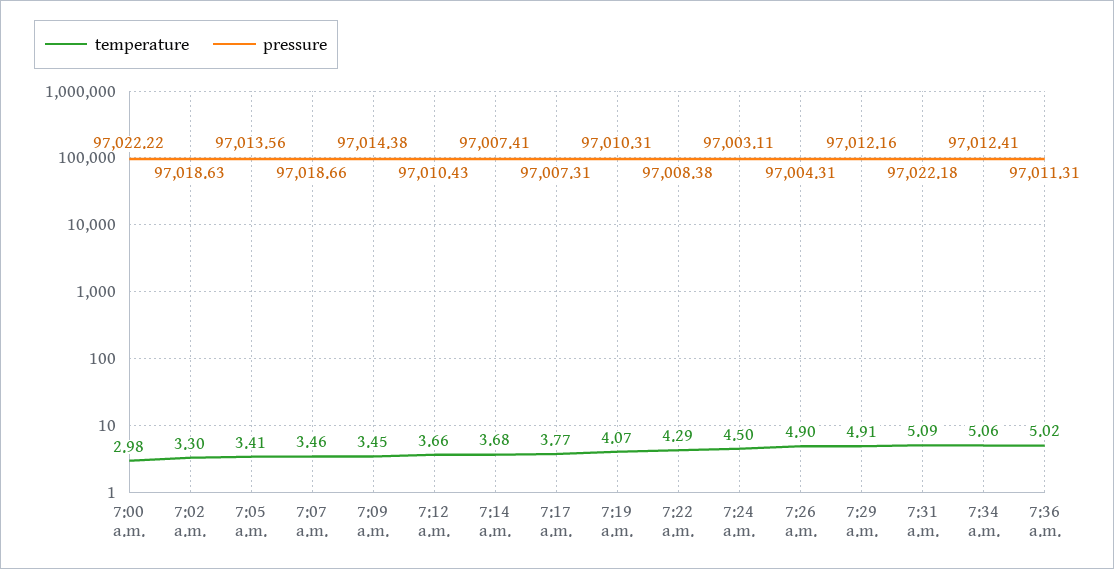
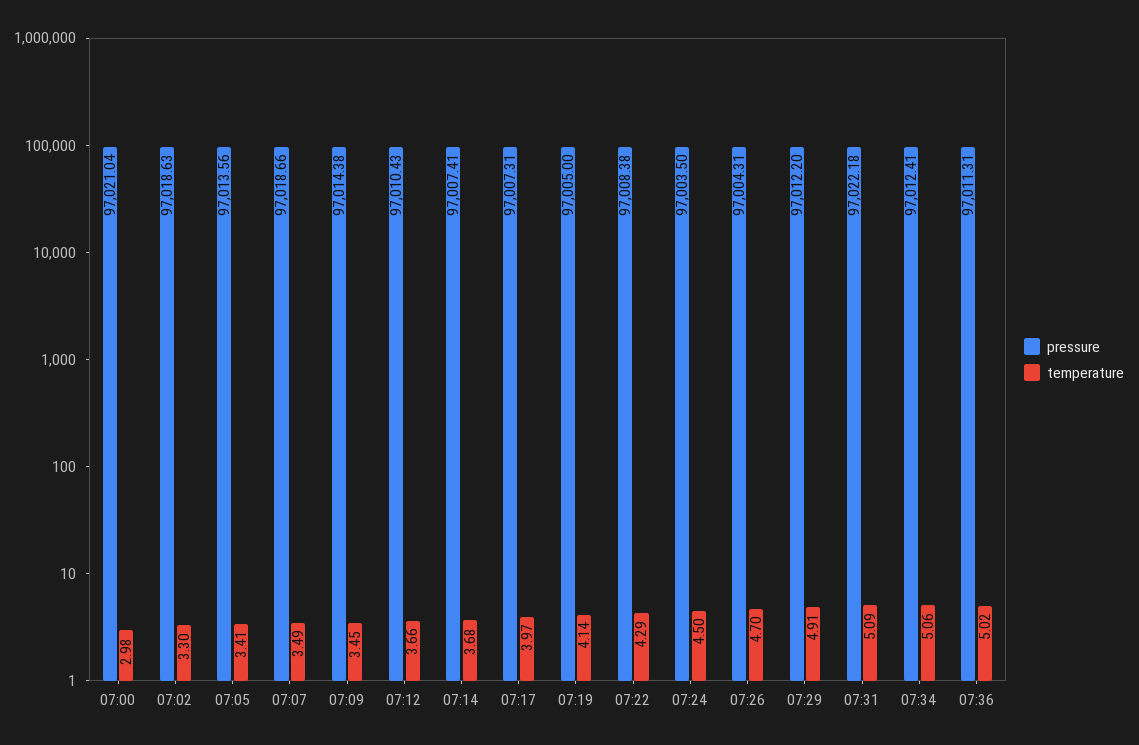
  {
    "temperature": {
      "7:00 a.m.": 2.98,
      "7:02 a.m.": 3.3,
      "7:05 a.m.": 3.41,
-     "7:07 a.m.": 3.46,
+     "7:07 a.m.": 3.49,
      "7:09 a.m.": 3.45,
      "7:12 a.m.": 3.66,
      "7:14 a.m.": 3.68,
-     "7:17 a.m.": 3.77,
+     "7:17 a.m.": 3.97,
-     "7:19 a.m.": 4.07,
+     "7:19 a.m.": 4.14,
      "7:22 a.m.": 4.29,
      "7:24 a.m.": 4.5,
-     "7:26 a.m.": 4.9,
+     "7:26 a.m.": 4.7,
      "7:29 a.m.": 4.91,
      "7:31 a.m.": 5.09,
      "7:34 a.m.": 5.06,
      "7:36 a.m.": 5.02
    },
    "pressure": {
-     "7:00 a.m.": 97022.22,
+     "7:00 a.m.": 97021.04,
      "7:02 a.m.": 97018.63,
      "7:05 a.m.": 97013.56,
      "7:07 a.m.": 97018.66,
      "7:09 a.m.": 97014.38,
      "7:12 a.m.": 97010.43,
      "7:14 a.m.": 97007.41,
      "7:17 a.m.": 97007.31,
-     "7:19 a.m.": 97010.31,
+     "7:19 a.m.": 97005,
      "7:22 a.m.": 97008.38,
-     "7:24 a.m.": 97003.11,
+     "7:24 a.m.": 97003.5,
      "7:26 a.m.": 97004.31,
-     "7:29 a.m.": 97012.16,
+     "7:29 a.m.": 97012.2,
      "7:31 a.m.": 97022.18,
      "7:34 a.m.": 97012.41,
      "7:36 a.m.": 97011.31
    }
  }

